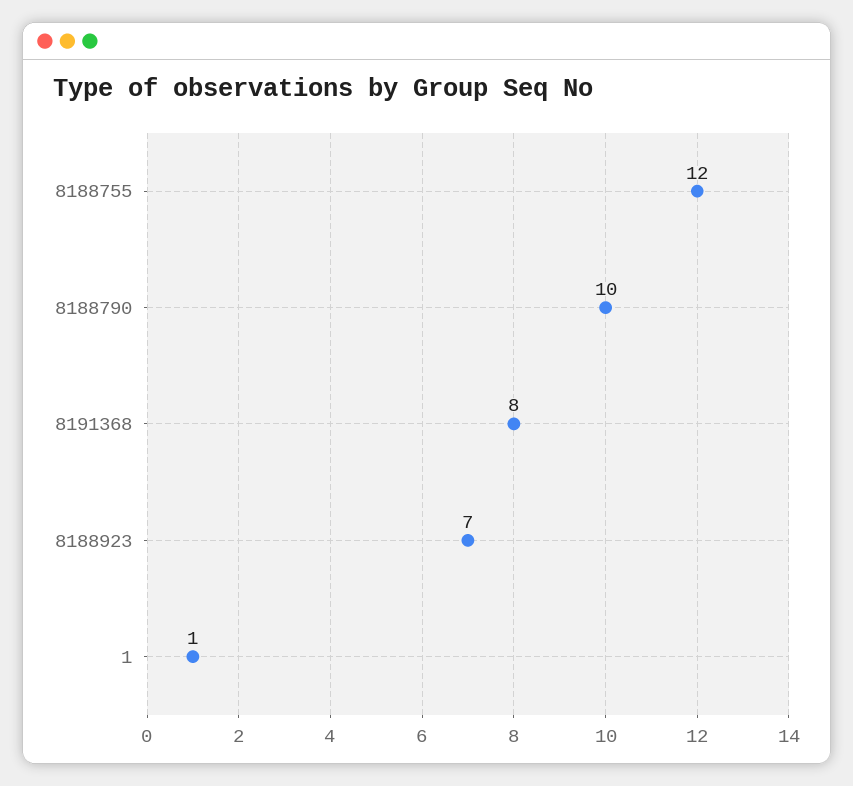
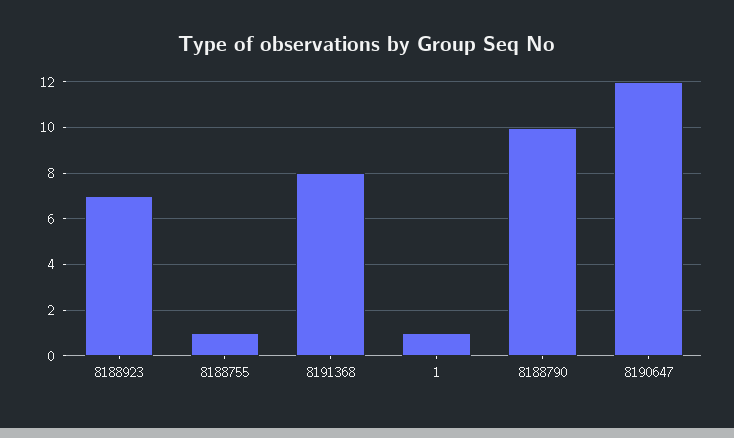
  {
-   "8188755": 12,
+   "8188755": 1,
    "8188790": 10,
    "8191368": 8,
    "8188923": 7,
-   "1": 1
+   "1": 1,
+   "8190647": 12
  }

